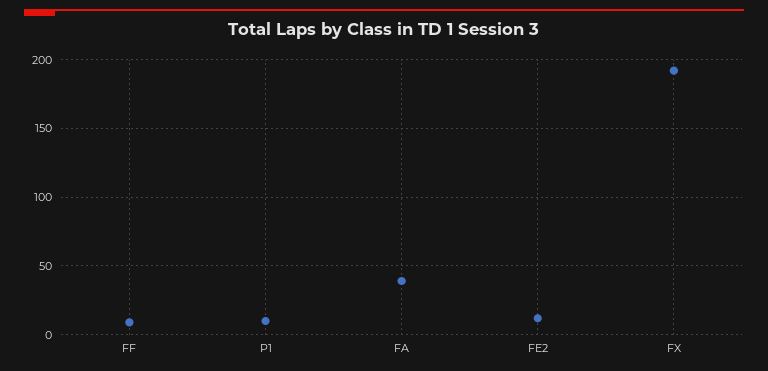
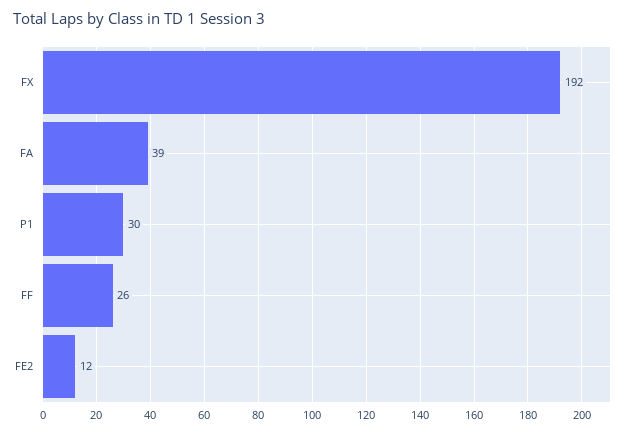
  {
-   "FF": 10,
+   "FF": 26,
-   "P1": 10,
+   "P1": 30,
    "FA": 39,
    "FE2": 12,
    "FX": 192
  }

